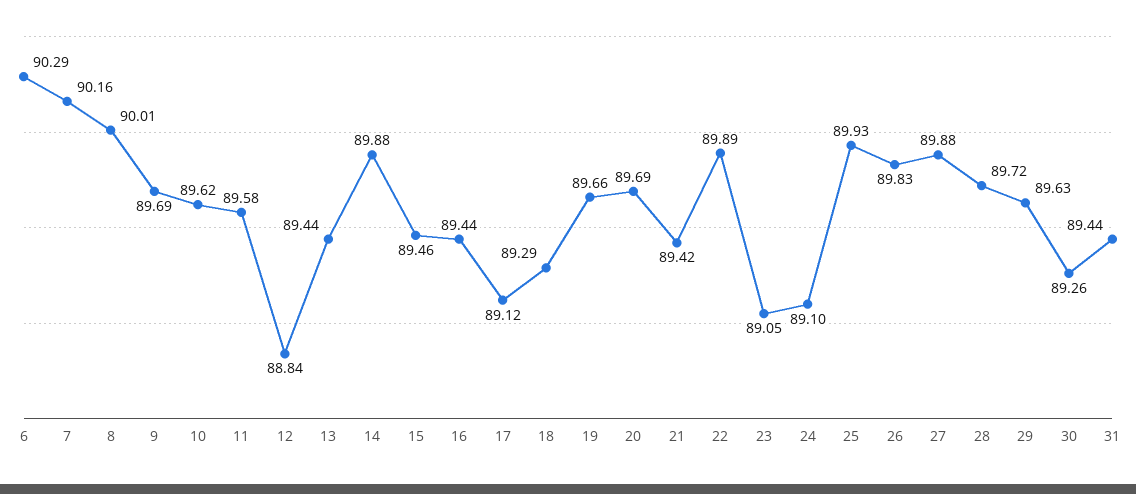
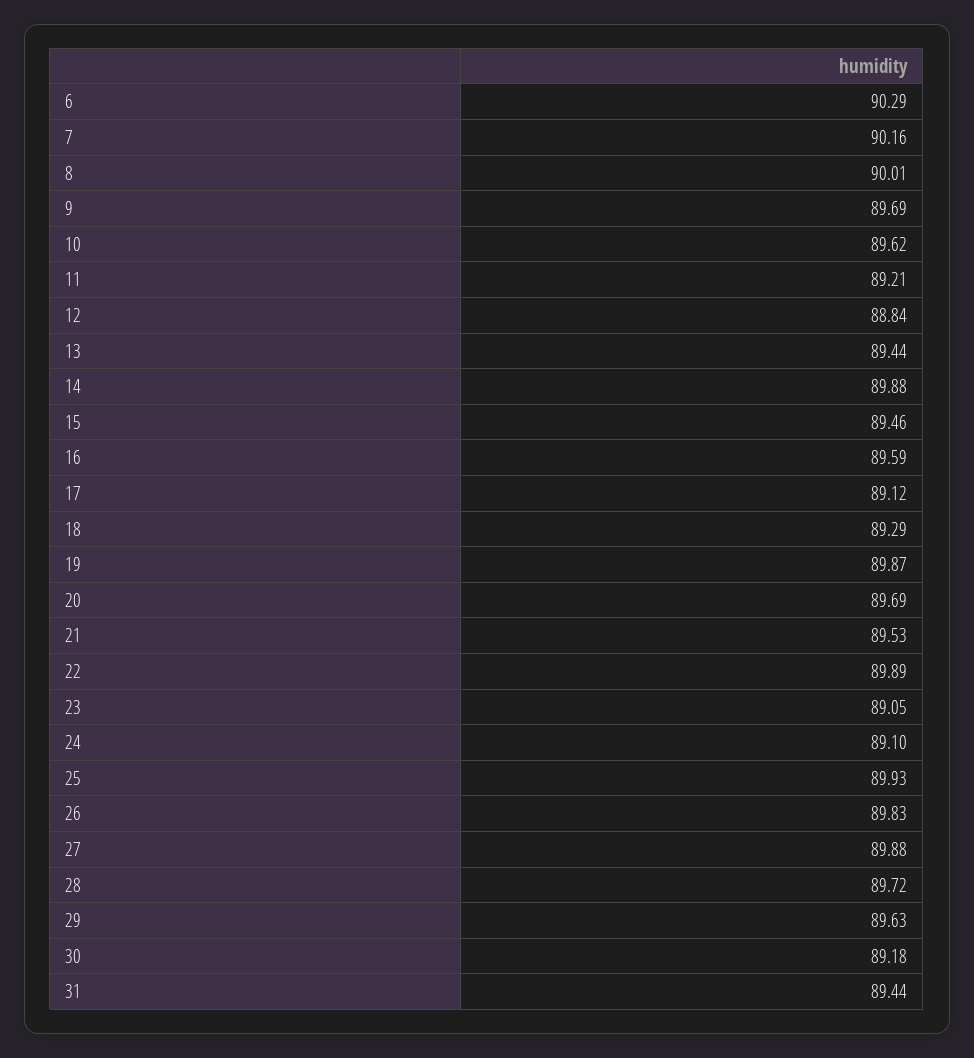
  {
    "6": 90.29,
    "7": 90.16,
    "8": 90.01,
    "9": 89.69,
    "10": 89.62,
-   "11": 89.58,
+   "11": 89.21,
    "12": 88.84,
    "13": 89.44,
    "14": 89.88,
    "15": 89.46,
-   "16": 89.44,
+   "16": 89.59,
    "17": 89.12,
    "18": 89.29,
-   "19": 89.66,
+   "19": 89.87,
    "20": 89.69,
-   "21": 89.42,
+   "21": 89.53,
    "22": 89.89,
    "23": 89.05,
    "24": 89.1,
    "25": 89.93,
    "26": 89.83,
    "27": 89.88,
    "28": 89.72,
    "29": 89.63,
-   "30": 89.26,
+   "30": 89.18,
    "31": 89.44
  }

